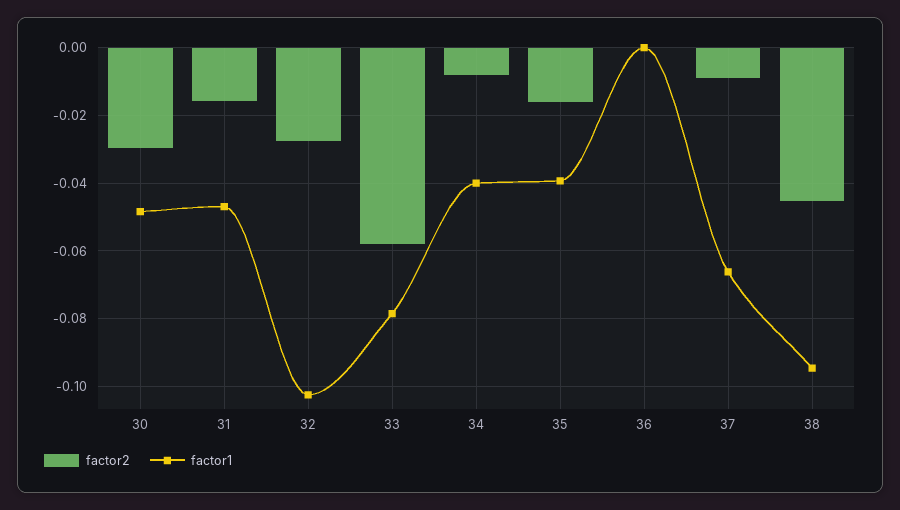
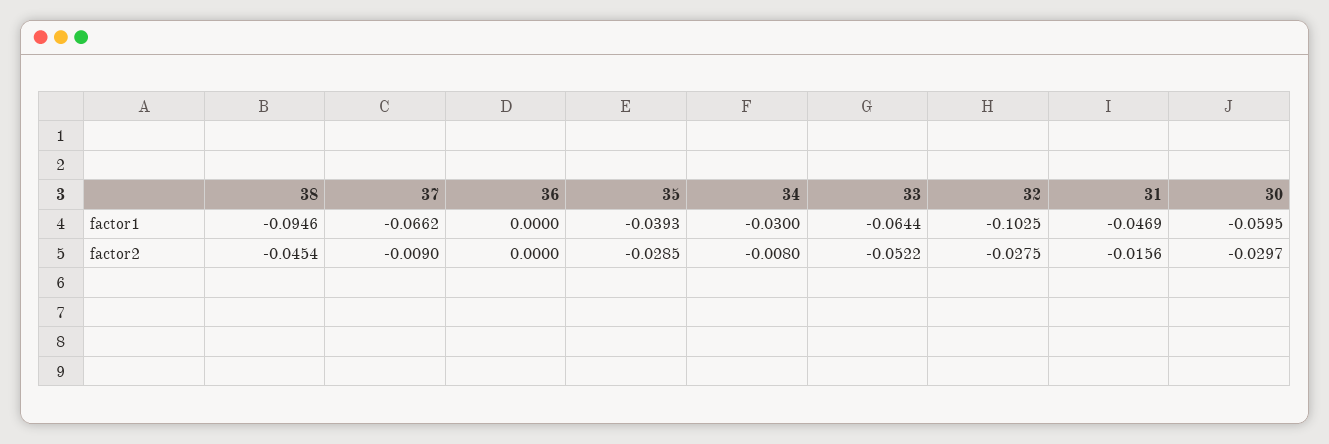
  {
    "factor2": {
      "30": -0.0297,
      "31": -0.0156,
      "32": -0.0275,
-     "33": -0.058,
+     "33": -0.0522,
      "34": -0.008,
-     "35": -0.016,
+     "35": -0.0285,
      "36": 0,
      "37": -0.009,
      "38": -0.0454
    },
    "factor1": {
-     "30": -0.048,
+     "30": -0.0595,
      "31": -0.0469,
      "32": -0.1025,
-     "33": -0.078,
+     "33": -0.0644,
-     "34": -0.04,
+     "34": -0.03,
      "35": -0.0393,
      "36": 0,
      "37": -0.0662,
      "38": -0.0946
    }
  }

